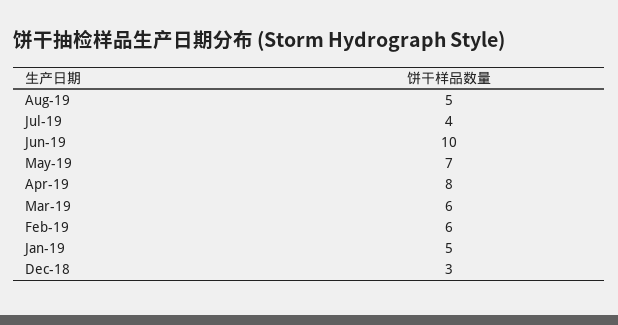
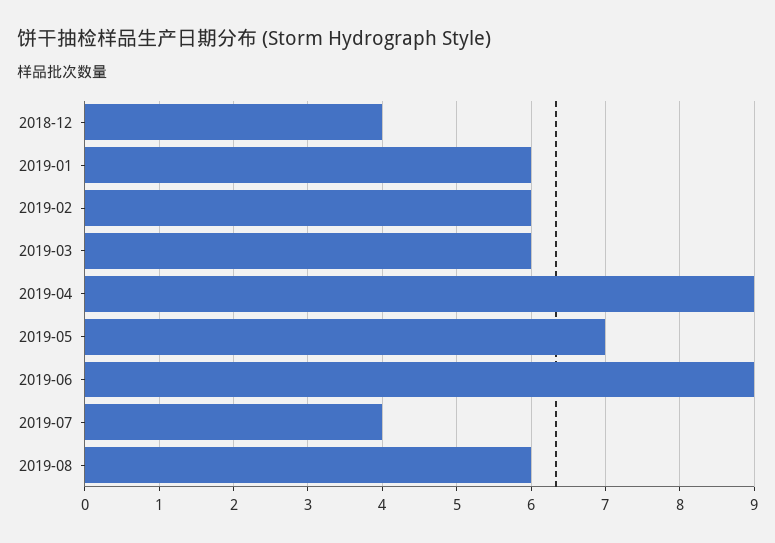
  {
-   "Aug-19": 5,
+   "Aug-19": 6,
    "Jul-19": 4,
-   "Jun-19": 10,
+   "Jun-19": 9,
    "May-19": 7,
-   "Apr-19": 8,
+   "Apr-19": 9,
    "Mar-19": 6,
    "Feb-19": 6,
-   "Jan-19": 5,
+   "Jan-19": 6,
-   "Dec-18": 3
+   "Dec-18": 4
  }

